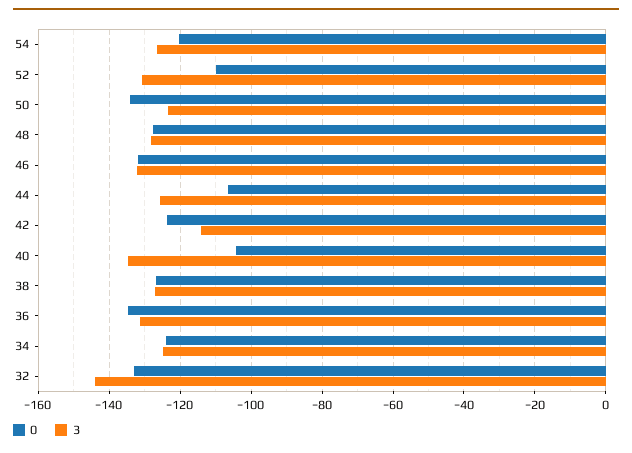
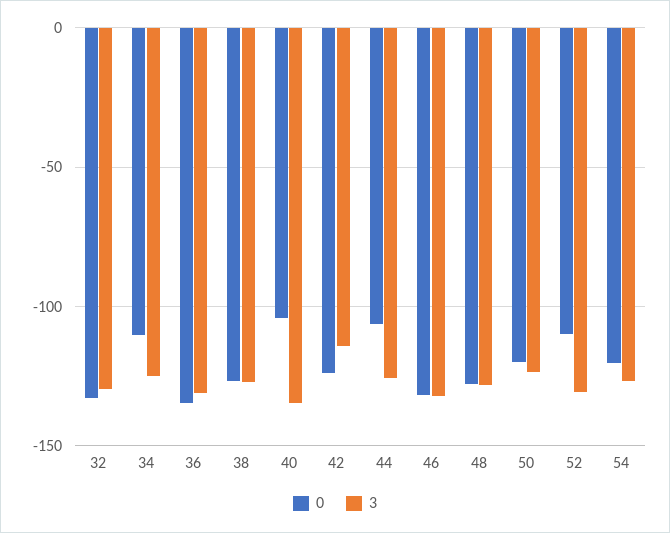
  {
    "0": {
      "54": -120,
      "52": -110,
-     "50": -134,
+     "50": -120,
      "48": -128,
      "46": -132,
      "44": -106,
      "42": -124,
      "40": -104,
      "38": -126,
      "36": -134,
-     "34": -124,
+     "34": -110,
      "32": -132
    },
    "3": {
      "54": -126,
      "52": -130,
      "50": -124,
      "48": -128,
      "46": -132,
      "44": -126,
      "42": -114,
      "40": -134,
      "38": -128,
      "36": -132,
      "34": -124,
-     "32": -144
+     "32": -130
    }
  }

